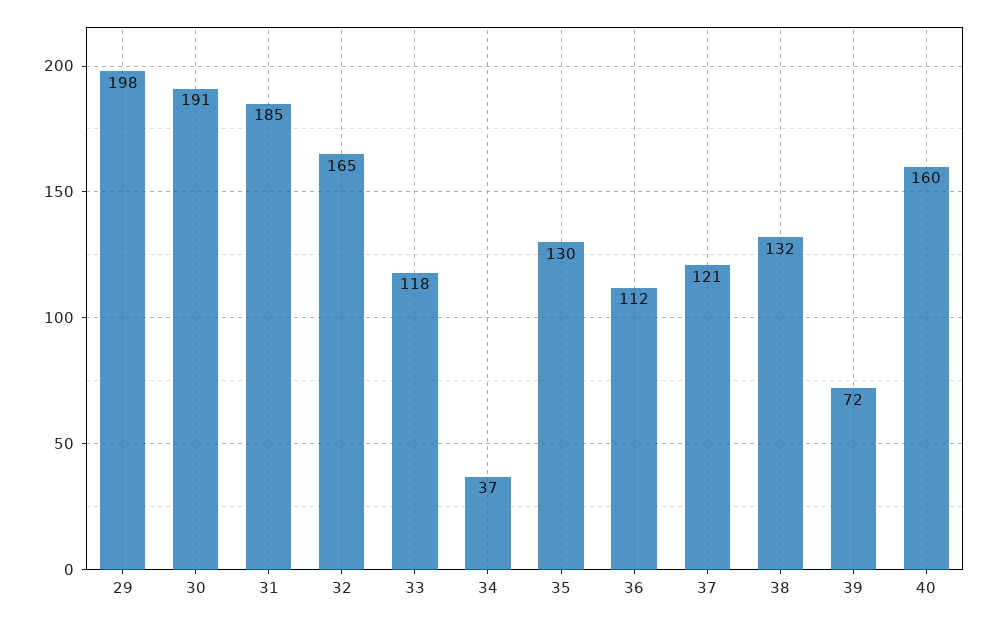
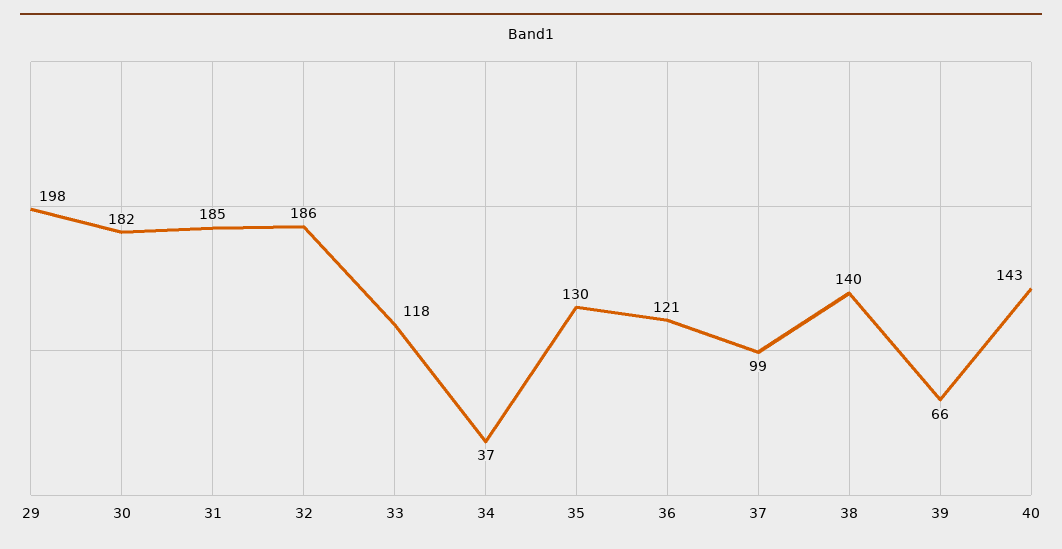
  {
    "29": 198,
-   "30": 191,
+   "30": 182,
    "31": 185,
-   "32": 165,
+   "32": 186,
    "33": 118,
    "34": 37,
    "35": 130,
-   "36": 112,
+   "36": 121,
-   "37": 121,
+   "37": 99,
-   "38": 132,
+   "38": 140,
-   "39": 72,
+   "39": 66,
-   "40": 160
+   "40": 143
  }

